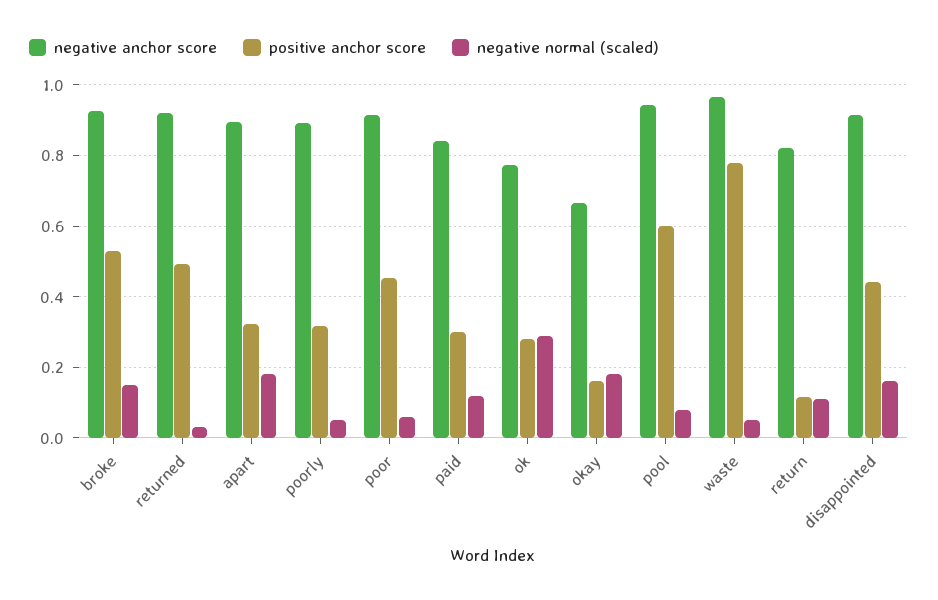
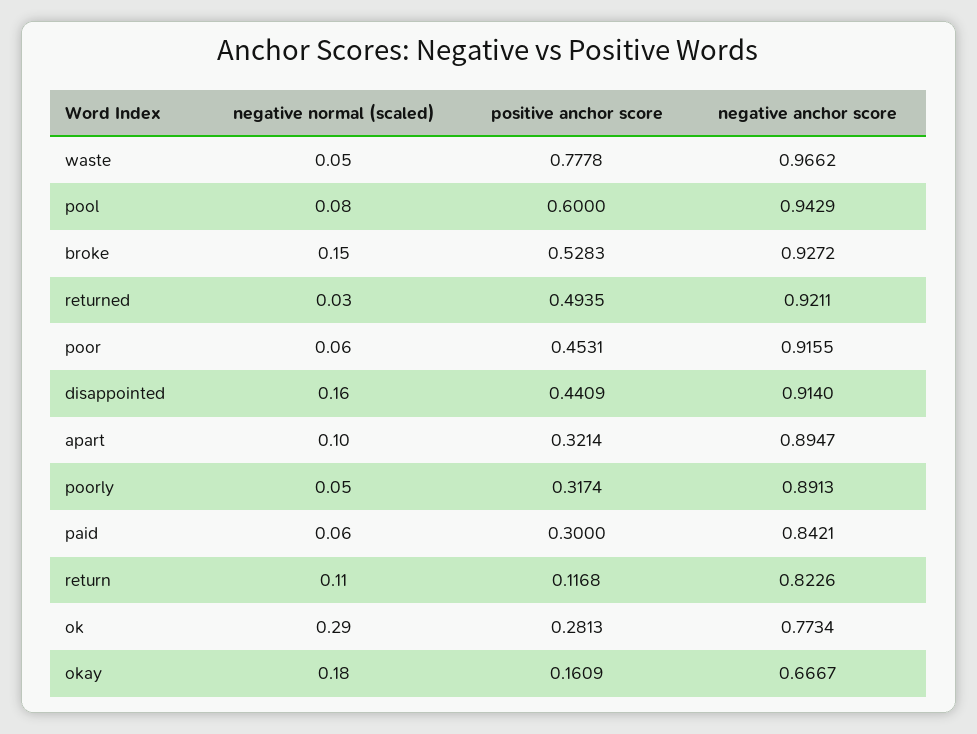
  {
    "negative anchor score": {
      "broke": 0.9272,
      "returned": 0.9211,
      "apart": 0.8947,
      "poorly": 0.8913,
      "poor": 0.9155,
      "paid": 0.8421,
      "ok": 0.7734,
      "okay": 0.6667,
      "pool": 0.9429,
      "waste": 0.9662,
      "return": 0.8226,
      "disappointed": 0.914
    },
    "positive anchor score": {
      "broke": 0.5283,
      "returned": 0.4935,
      "apart": 0.3214,
      "poorly": 0.3174,
      "poor": 0.4531,
      "paid": 0.3,
      "ok": 0.2813,
      "okay": 0.1609,
      "pool": 0.6,
      "waste": 0.7778,
      "return": 0.1168,
      "disappointed": 0.4409
    },
    "negative normal (scaled)": {
      "broke": 0.15,
      "returned": 0.03,
-     "apart": 0.18,
+     "apart": 0.1,
      "poorly": 0.05,
      "poor": 0.06,
-     "paid": 0.12,
+     "paid": 0.06,
      "ok": 0.29,
      "okay": 0.18,
      "pool": 0.08,
      "waste": 0.05,
      "return": 0.11,
      "disappointed": 0.16
    }
  }

